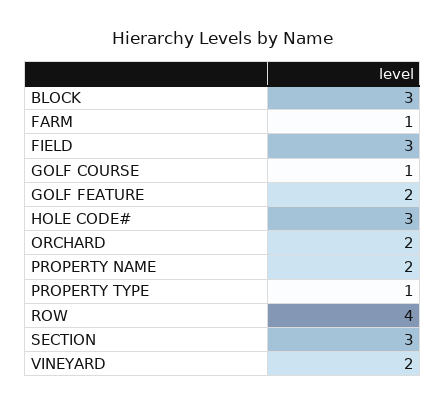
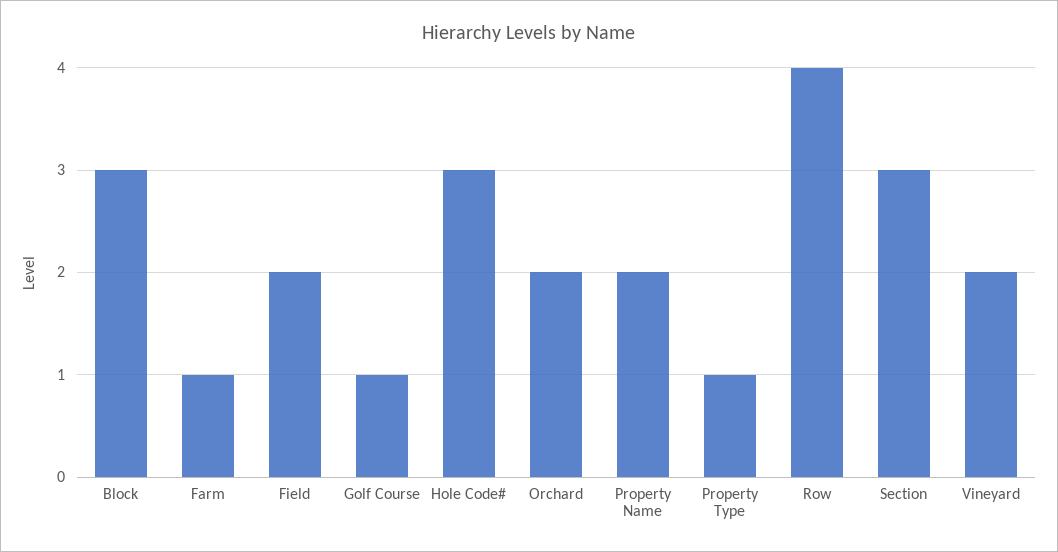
  {
    "BLOCK": 3,
    "FARM": 1,
-   "FIELD": 3,
+   "FIELD": 2,
    "GOLF COURSE": 1,
-   "GOLF FEATURE": 2,
    "HOLE CODE#": 3,
    "ORCHARD": 2,
    "PROPERTY NAME": 2,
    "PROPERTY TYPE": 1,
    "ROW": 4,
    "SECTION": 3,
    "VINEYARD": 2
  }

